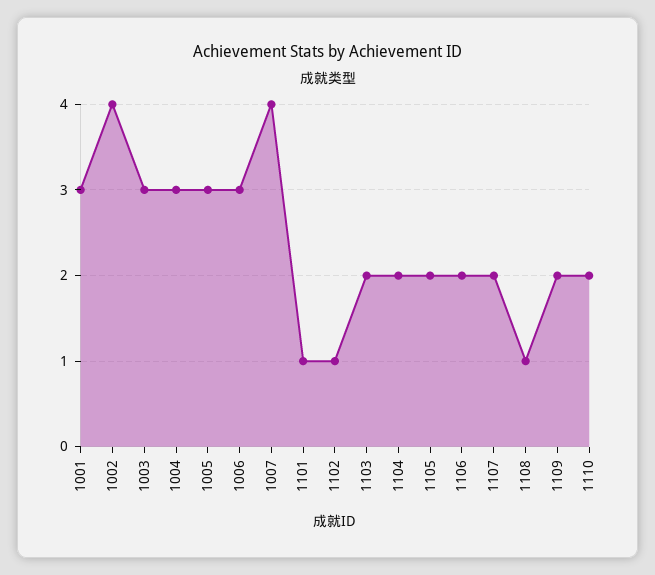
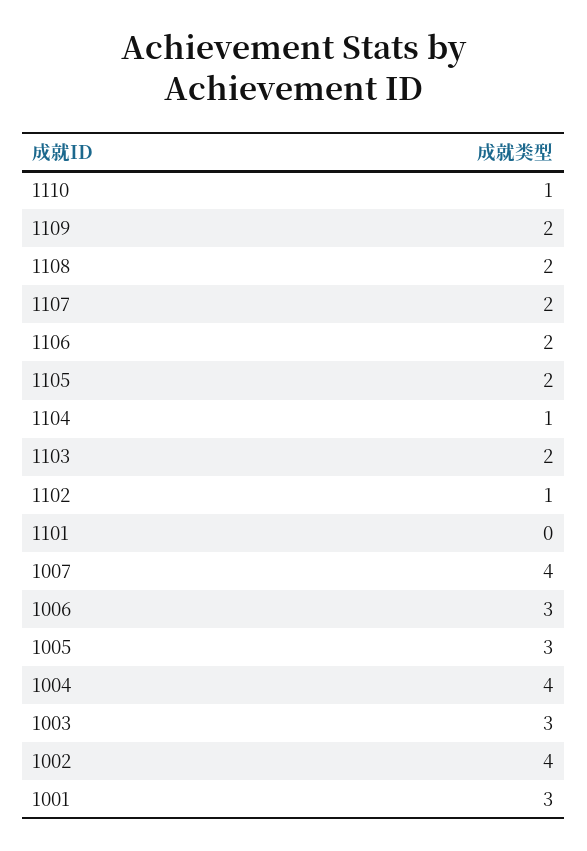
  {
    "1001": 3,
    "1002": 4,
    "1003": 3,
-   "1004": 3,
+   "1004": 4,
    "1005": 3,
    "1006": 3,
    "1007": 4,
-   "1101": 1,
+   "1101": 0,
    "1102": 1,
    "1103": 2,
-   "1104": 2,
+   "1104": 1,
    "1105": 2,
    "1106": 2,
    "1107": 2,
-   "1108": 1,
+   "1108": 2,
    "1109": 2,
-   "1110": 2
+   "1110": 1
  }

